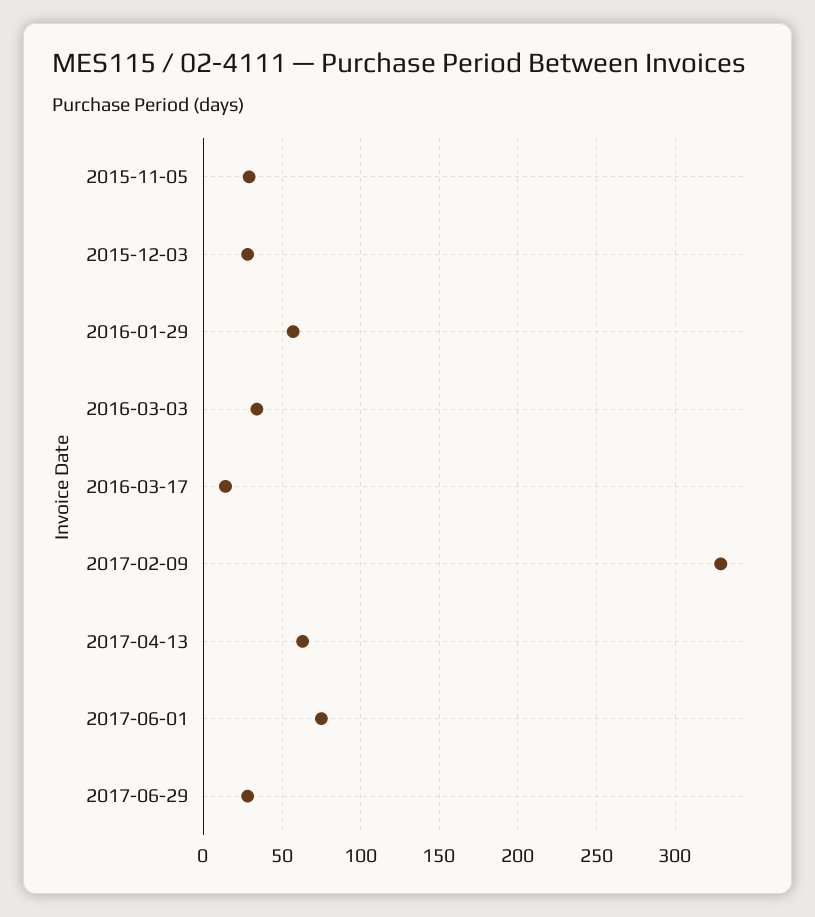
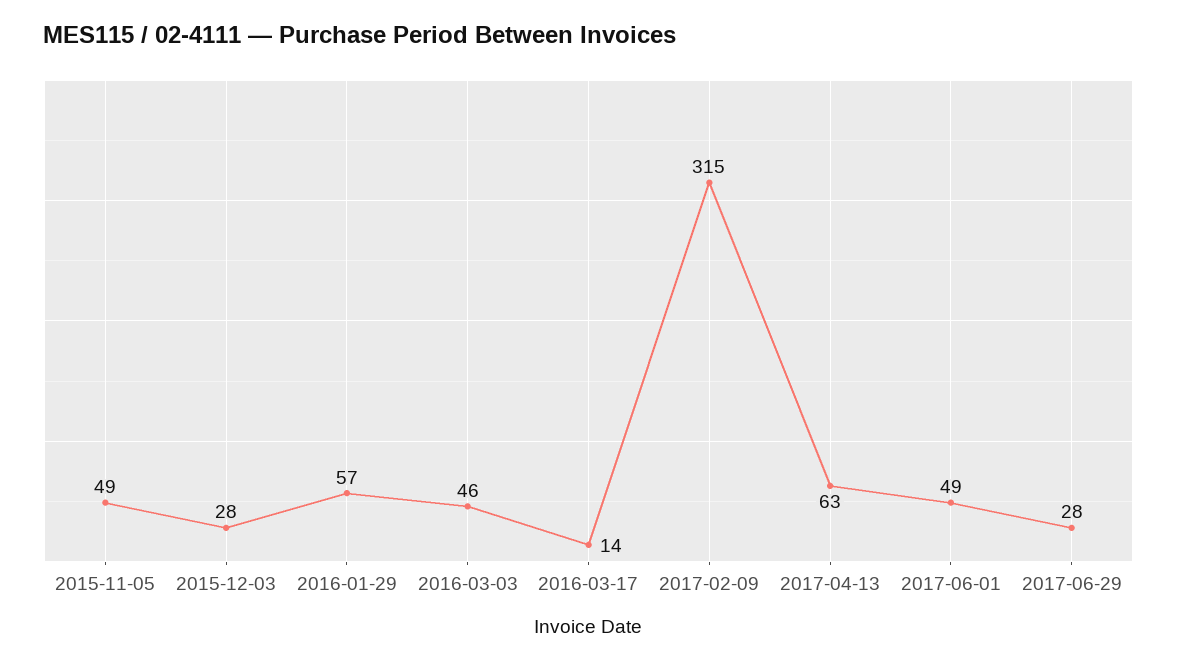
  {
-   "2015-11-05": 30,
+   "2015-11-05": 49,
    "2015-12-03": 28,
    "2016-01-29": 57,
-   "2016-03-03": 35,
+   "2016-03-03": 46,
    "2016-03-17": 14,
-   "2017-02-09": 330,
+   "2017-02-09": 315,
    "2017-04-13": 63,
-   "2017-06-01": 75,
+   "2017-06-01": 49,
    "2017-06-29": 28
  }

